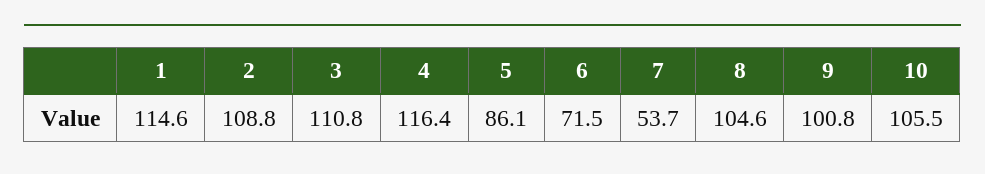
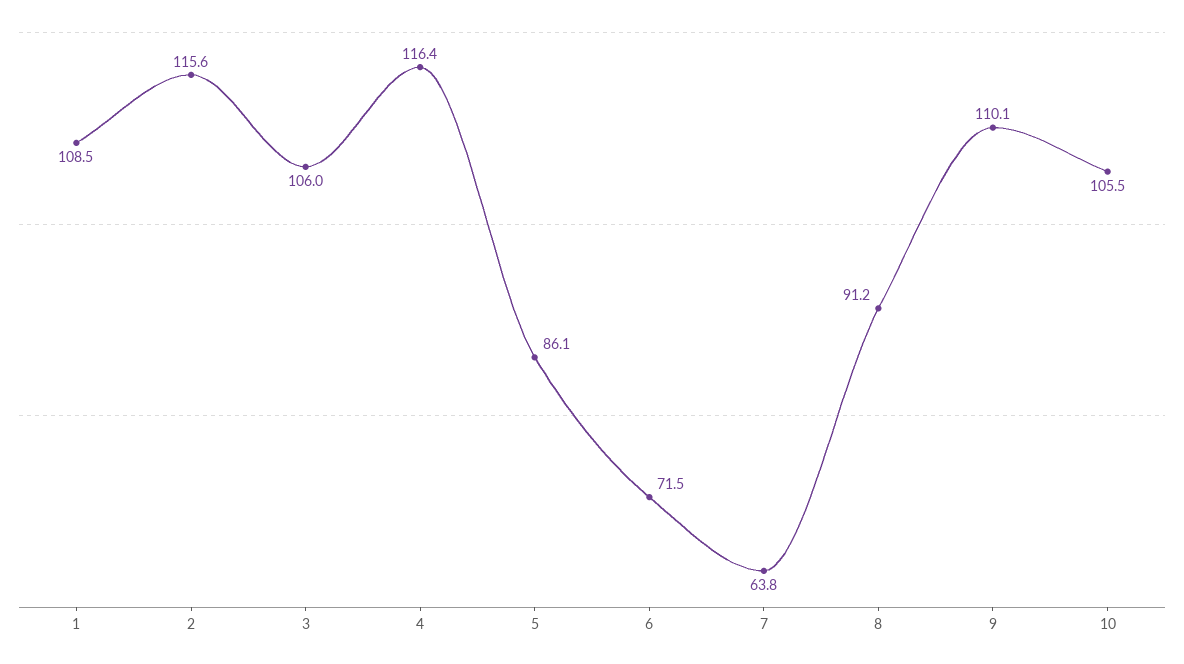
  {
-   "1": 114.6,
+   "1": 108.5,
-   "2": 108.8,
+   "2": 115.6,
-   "3": 110.8,
+   "3": 106,
    "4": 116.4,
    "5": 86.1,
    "6": 71.5,
-   "7": 53.7,
+   "7": 63.8,
-   "8": 104.6,
+   "8": 91.2,
-   "9": 100.8,
+   "9": 110.1,
    "10": 105.5
  }

